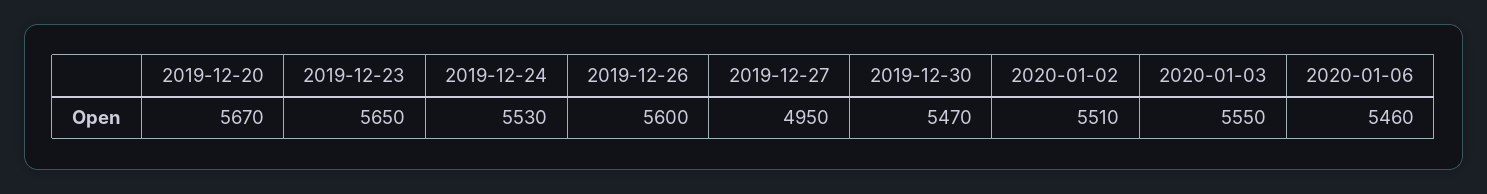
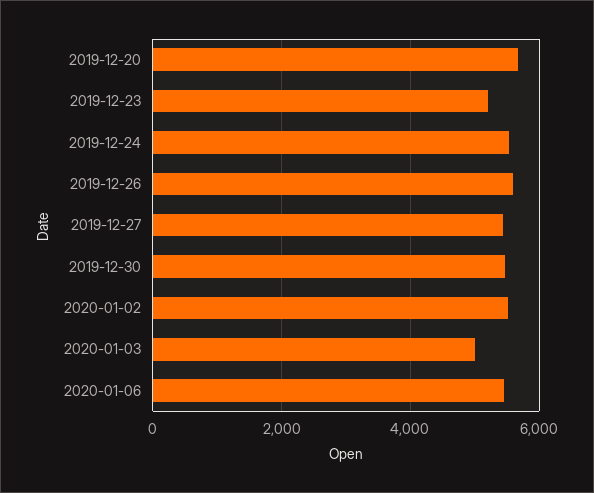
  {
    "2019-12-20": 5670,
-   "2019-12-23": 5650,
+   "2019-12-23": 5200,
    "2019-12-24": 5530,
    "2019-12-26": 5600,
-   "2019-12-27": 4950,
+   "2019-12-27": 5400,
    "2019-12-30": 5470,
    "2020-01-02": 5510,
-   "2020-01-03": 5550,
+   "2020-01-03": 5000,
    "2020-01-06": 5460
  }

